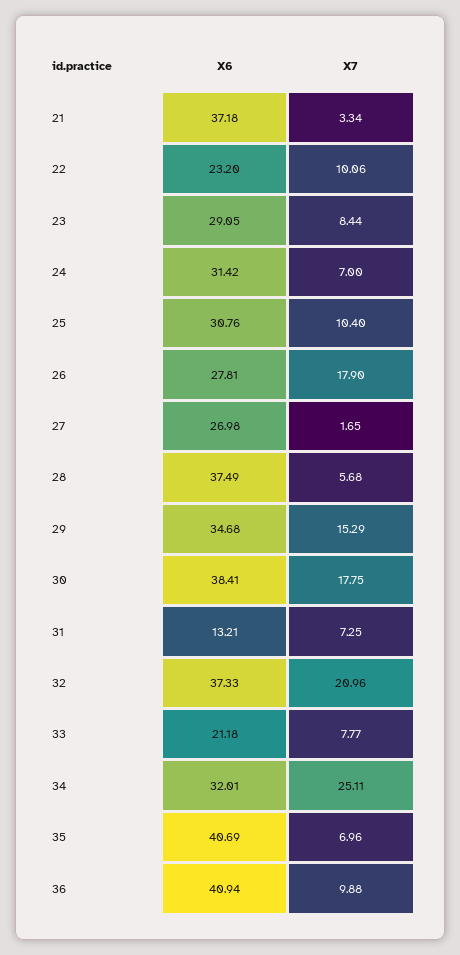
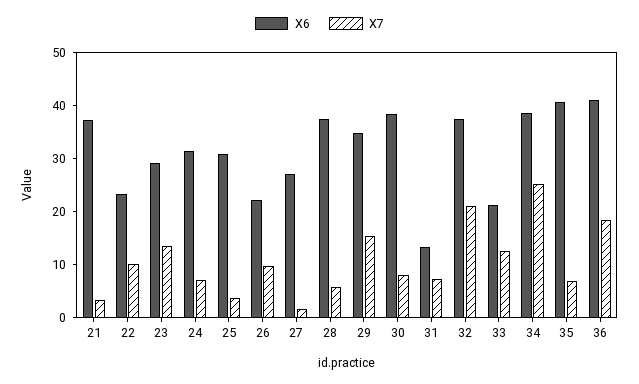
  {
    "X6": {
      "21": 37.18,
      "22": 23.2,
      "23": 29.05,
      "24": 31.42,
      "25": 30.76,
-     "26": 27.81,
+     "26": 22,
      "27": 26.98,
      "28": 37.49,
      "29": 34.68,
      "30": 38.41,
      "31": 13.21,
      "32": 37.33,
      "33": 21.18,
-     "34": 32.01,
+     "34": 38,
      "35": 40.69,
      "36": 40.94
    },
    "X7": {
      "21": 3.34,
      "22": 10.06,
-     "23": 8.44,
+     "23": 14,
      "24": 7,
-     "25": 10.4,
+     "25": 4,
-     "26": 17.9,
+     "26": 10,
      "27": 1.65,
      "28": 5.68,
      "29": 15.29,
-     "30": 17.75,
+     "30": 8,
      "31": 7.25,
      "32": 20.96,
-     "33": 7.77,
+     "33": 12,
      "34": 25.11,
      "35": 6.96,
-     "36": 9.88
+     "36": 18
    }
  }

